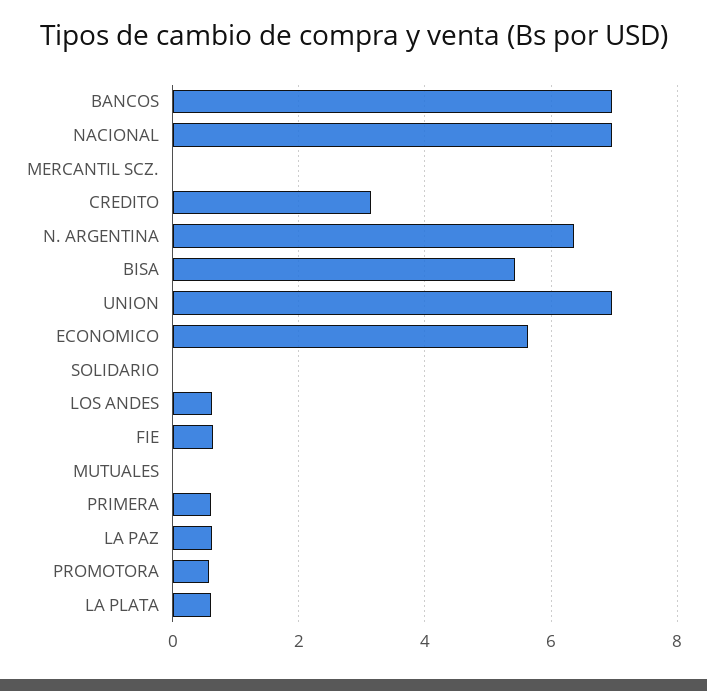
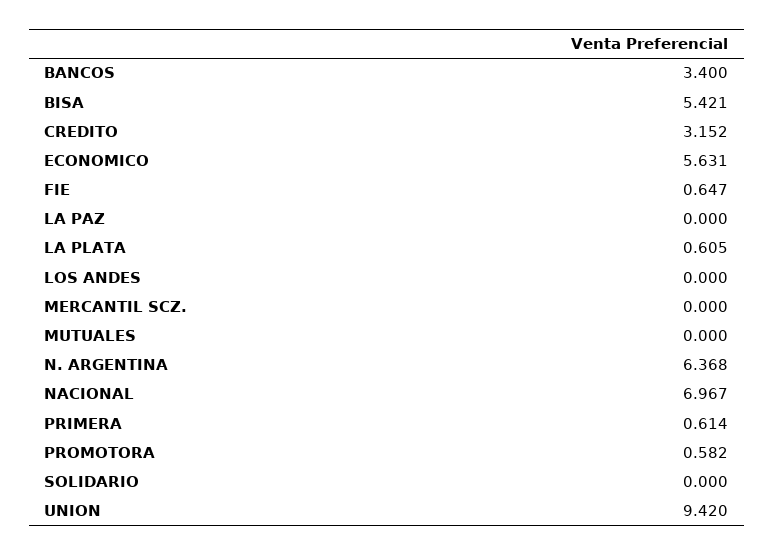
  {
-   "BANCOS": 7,
+   "BANCOS": 3.4,
    "NACIONAL": 6.967,
    "MERCANTIL SCZ.": 0,
    "CREDITO": 3.152,
    "N. ARGENTINA": 6.368,
    "BISA": 5.421,
-   "UNION": 7,
+   "UNION": 9.42,
    "ECONOMICO": 5.631,
    "SOLIDARIO": 0,
-   "LOS ANDES": 0.6,
+   "LOS ANDES": 0,
    "FIE": 0.647,
    "MUTUALES": 0,
    "PRIMERA": 0.614,
-   "LA PAZ": 0.6,
+   "LA PAZ": 0,
    "PROMOTORA": 0.582,
    "LA PLATA": 0.605
  }

